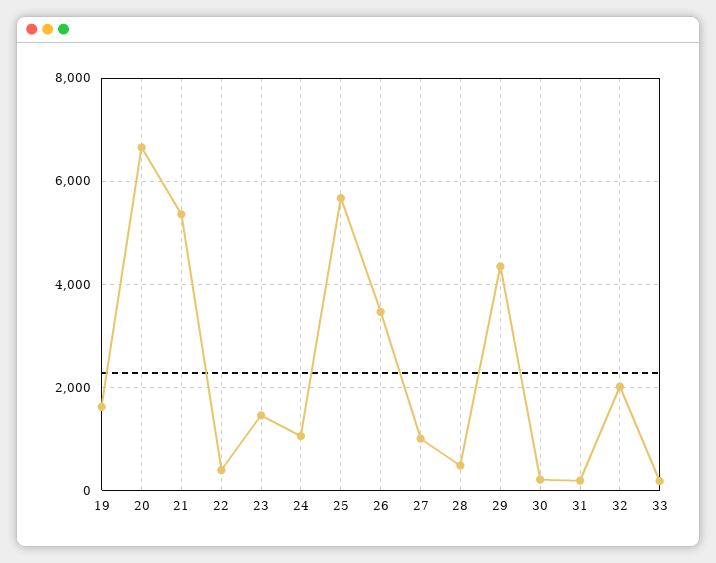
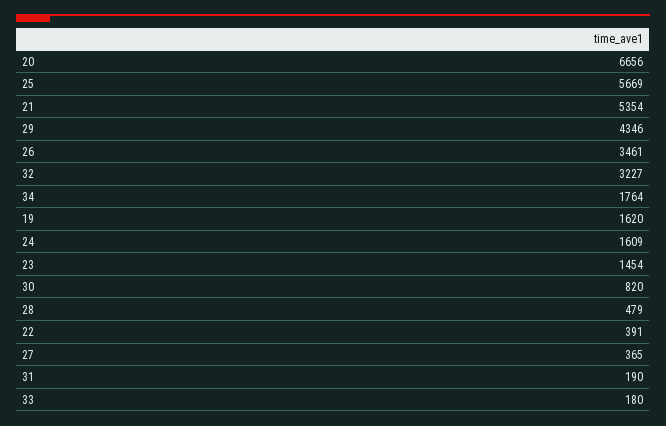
  {
    "19": 1620,
    "20": 6656,
    "21": 5354,
    "22": 391,
    "23": 1454,
-   "24": 1000,
+   "24": 1609,
    "25": 5669,
    "26": 3461,
-   "27": 1000,
+   "27": 365,
    "28": 479,
    "29": 4346,
-   "30": 200,
+   "30": 820,
    "31": 190,
-   "32": 2000,
+   "32": 3227,
-   "33": 180
+   "33": 180,
+   "34": 1764
  }

